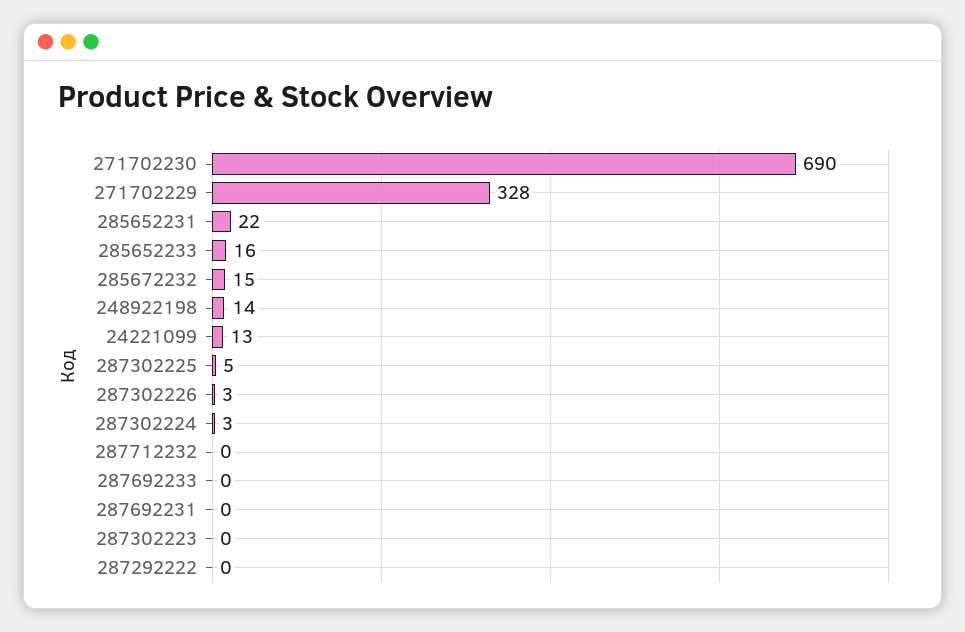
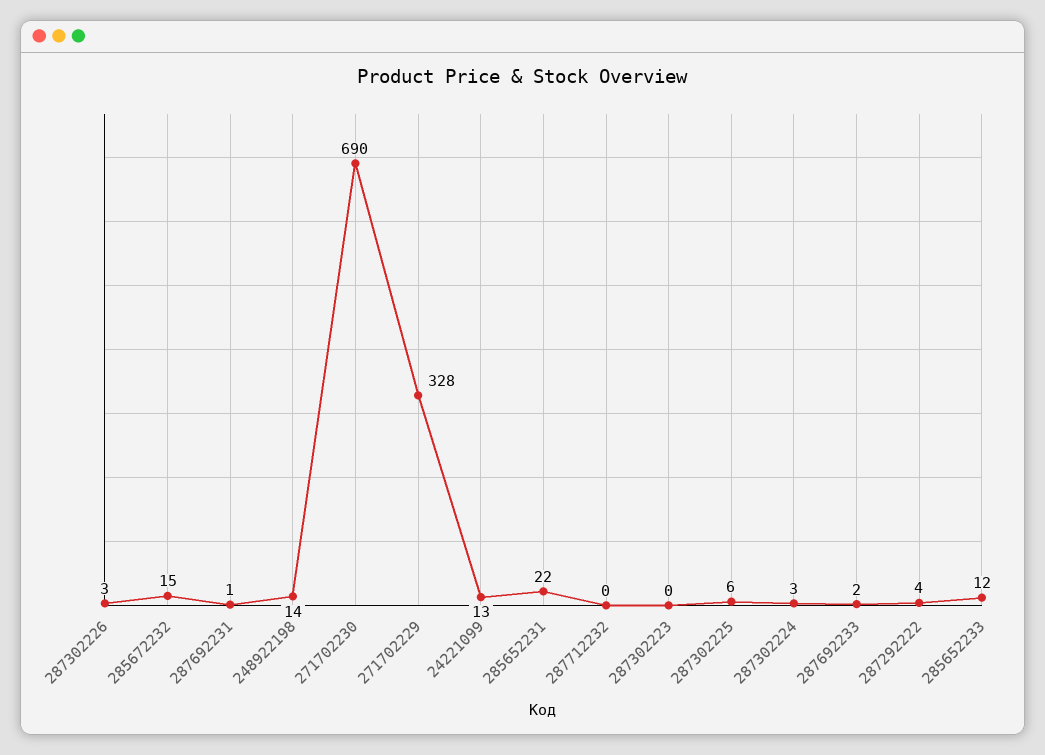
  {
    "271702230": 690,
    "271702229": 328,
    "285652231": 22,
-   "285652233": 16,
+   "285652233": 12,
    "285672232": 15,
    "248922198": 14,
    "24221099": 13,
-   "287302225": 5,
+   "287302225": 6,
    "287302226": 3,
    "287302224": 3,
    "287712232": 0,
-   "287692233": 0,
+   "287692233": 2,
-   "287692231": 0,
+   "287692231": 1,
    "287302223": 0,
-   "287292222": 0
+   "287292222": 4
  }

